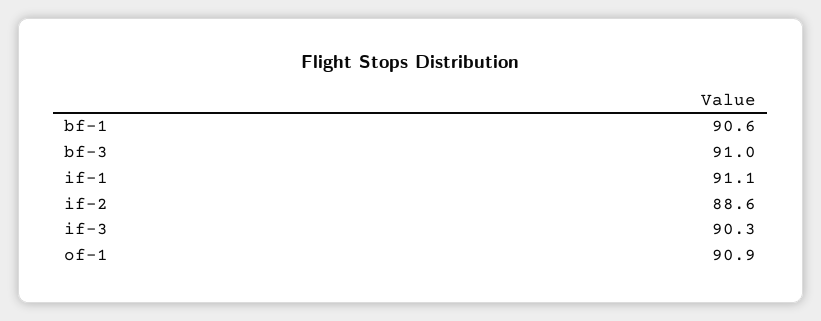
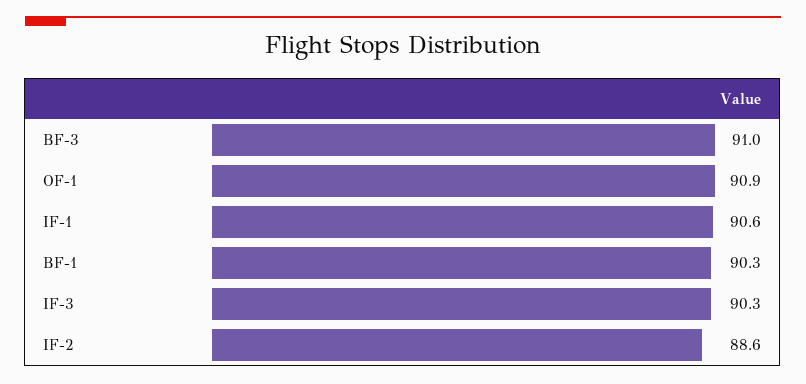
  {
-   "bf-1": 90.6,
+   "bf-1": 90.3,
    "bf-3": 91,
-   "if-1": 91.1,
+   "if-1": 90.6,
    "if-2": 88.6,
    "if-3": 90.3,
    "of-1": 90.9
  }

